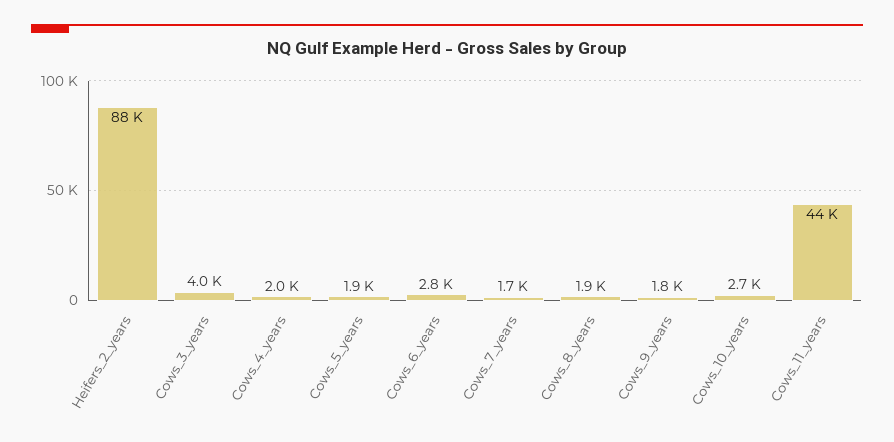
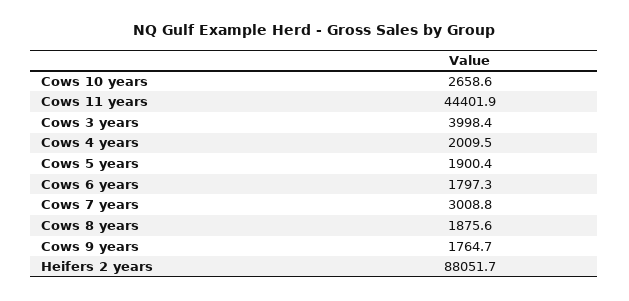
  {
    "Heifers_2_years": 88051.7,
    "Cows_3_years": 3998.4,
    "Cows_4_years": 2009.5,
    "Cows_5_years": 1900.4,
-   "Cows_6_years": 2800,
+   "Cows_6_years": 1797.3,
-   "Cows_7_years": 1700,
+   "Cows_7_years": 3008.8,
    "Cows_8_years": 1875.6,
    "Cows_9_years": 1764.7,
    "Cows_10_years": 2658.6,
    "Cows_11_years": 44401.9
  }

